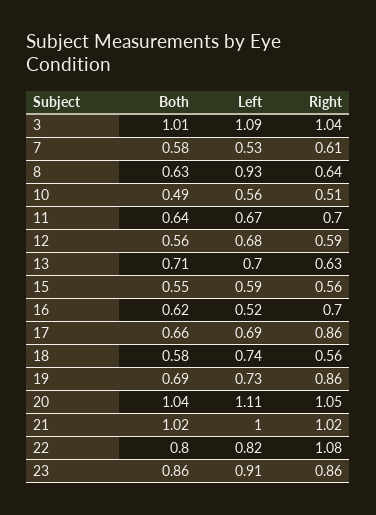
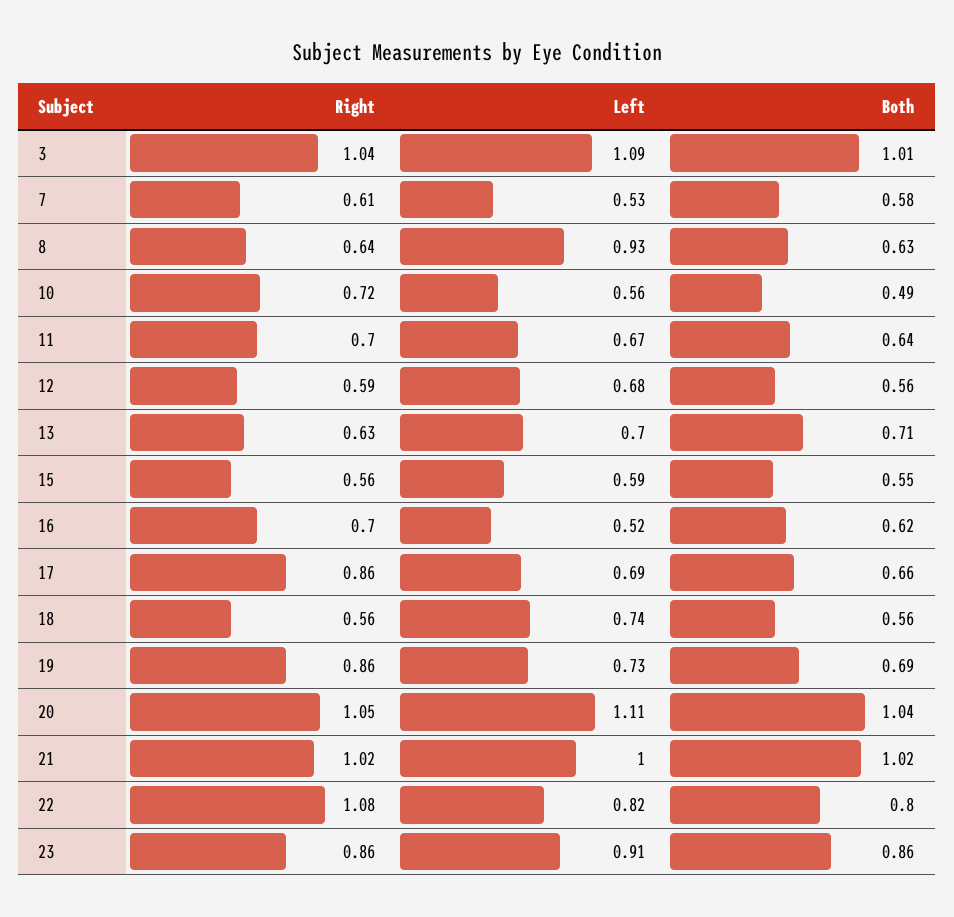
  {
    "Both": {
      "3": 1.01,
      "7": 0.58,
      "8": 0.63,
      "10": 0.49,
      "11": 0.64,
      "12": 0.56,
      "13": 0.71,
      "15": 0.55,
      "16": 0.62,
      "17": 0.66,
-     "18": 0.58,
+     "18": 0.56,
      "19": 0.69,
      "20": 1.04,
      "21": 1.02,
      "22": 0.8,
      "23": 0.86
    },
    "Left": {
      "3": 1.09,
      "7": 0.53,
      "8": 0.93,
      "10": 0.56,
      "11": 0.67,
      "12": 0.68,
      "13": 0.7,
      "15": 0.59,
      "16": 0.52,
      "17": 0.69,
      "18": 0.74,
      "19": 0.73,
      "20": 1.11,
      "21": 1,
      "22": 0.82,
      "23": 0.91
    },
    "Right": {
      "3": 1.04,
      "7": 0.61,
      "8": 0.64,
-     "10": 0.51,
+     "10": 0.72,
      "11": 0.7,
      "12": 0.59,
      "13": 0.63,
      "15": 0.56,
      "16": 0.7,
      "17": 0.86,
      "18": 0.56,
      "19": 0.86,
      "20": 1.05,
      "21": 1.02,
      "22": 1.08,
      "23": 0.86
    }
  }

